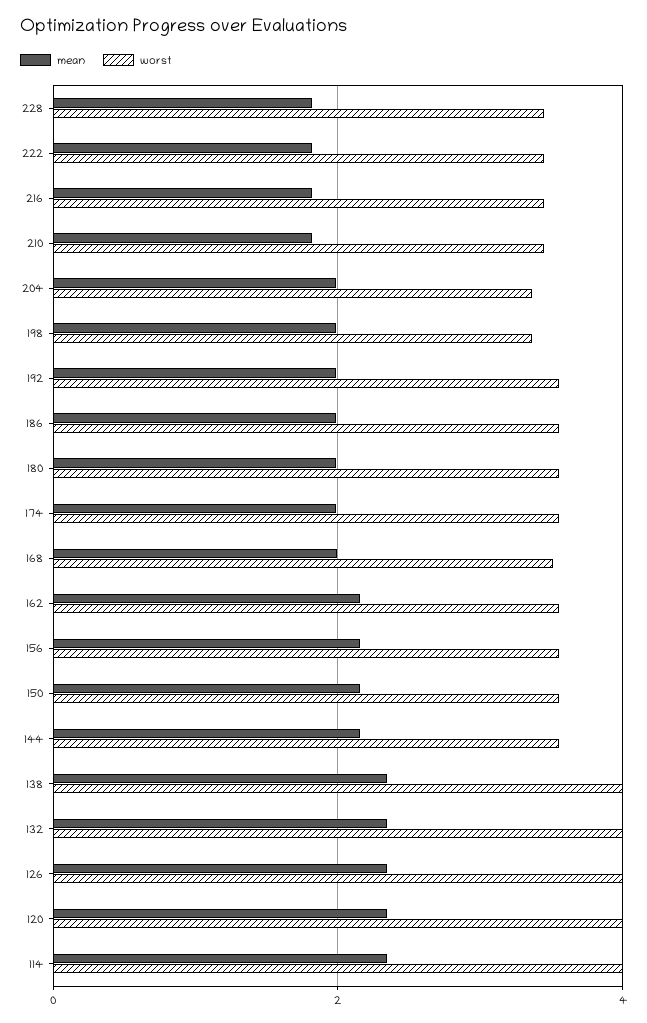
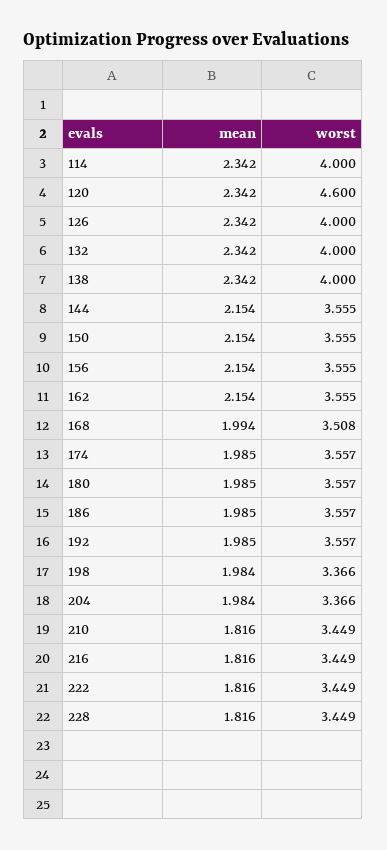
  {
    "mean": {
      "228": 1.816,
      "222": 1.816,
      "216": 1.816,
      "210": 1.816,
      "204": 1.984,
      "198": 1.984,
      "192": 1.985,
      "186": 1.985,
      "180": 1.985,
      "174": 1.985,
      "168": 1.994,
      "162": 2.154,
      "156": 2.154,
      "150": 2.154,
      "144": 2.154,
      "138": 2.342,
      "132": 2.342,
      "126": 2.342,
      "120": 2.342,
      "114": 2.342
    },
    "worst": {
      "228": 3.449,
      "222": 3.449,
      "216": 3.449,
      "210": 3.449,
      "204": 3.366,
      "198": 3.366,
      "192": 3.557,
      "186": 3.557,
      "180": 3.557,
      "174": 3.557,
      "168": 3.508,
      "162": 3.555,
      "156": 3.555,
      "150": 3.555,
      "144": 3.555,
      "138": 4,
      "132": 4,
      "126": 4,
-     "120": 4,
+     "120": 4.6,
      "114": 4
    }
  }

